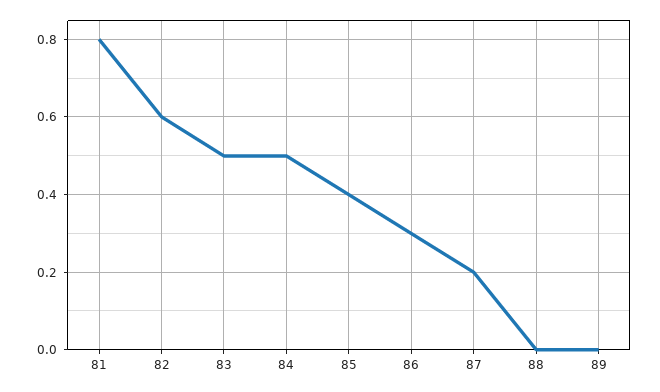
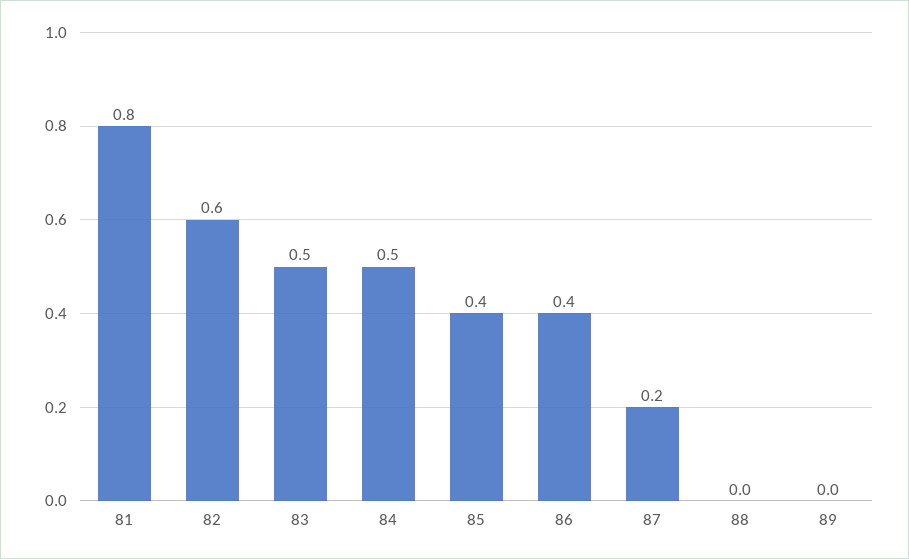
  {
    "81": 0.8,
    "82": 0.6,
    "83": 0.5,
    "84": 0.5,
    "85": 0.4,
-   "86": 0.3,
+   "86": 0.4,
    "87": 0.2,
    "88": 0,
    "89": 0
  }

